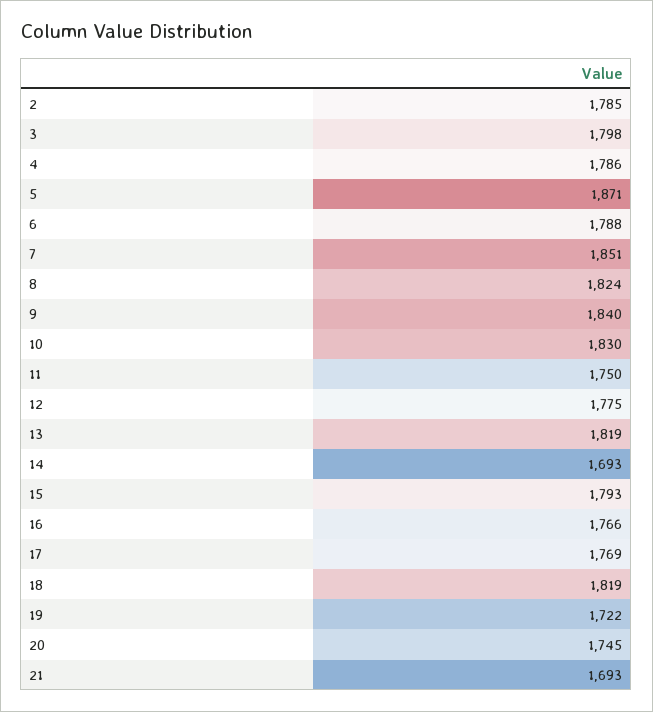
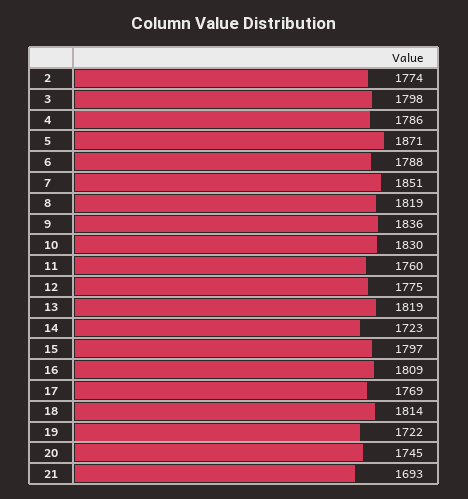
  {
-   "2": 1785,
+   "2": 1774,
    "3": 1798,
    "4": 1786,
    "5": 1871,
    "6": 1788,
    "7": 1851,
-   "8": 1824,
+   "8": 1819,
-   "9": 1840,
+   "9": 1836,
    "10": 1830,
-   "11": 1750,
+   "11": 1760,
    "12": 1775,
    "13": 1819,
-   "14": 1693,
+   "14": 1723,
-   "15": 1793,
+   "15": 1797,
-   "16": 1766,
+   "16": 1809,
    "17": 1769,
-   "18": 1819,
+   "18": 1814,
    "19": 1722,
    "20": 1745,
    "21": 1693
  }

